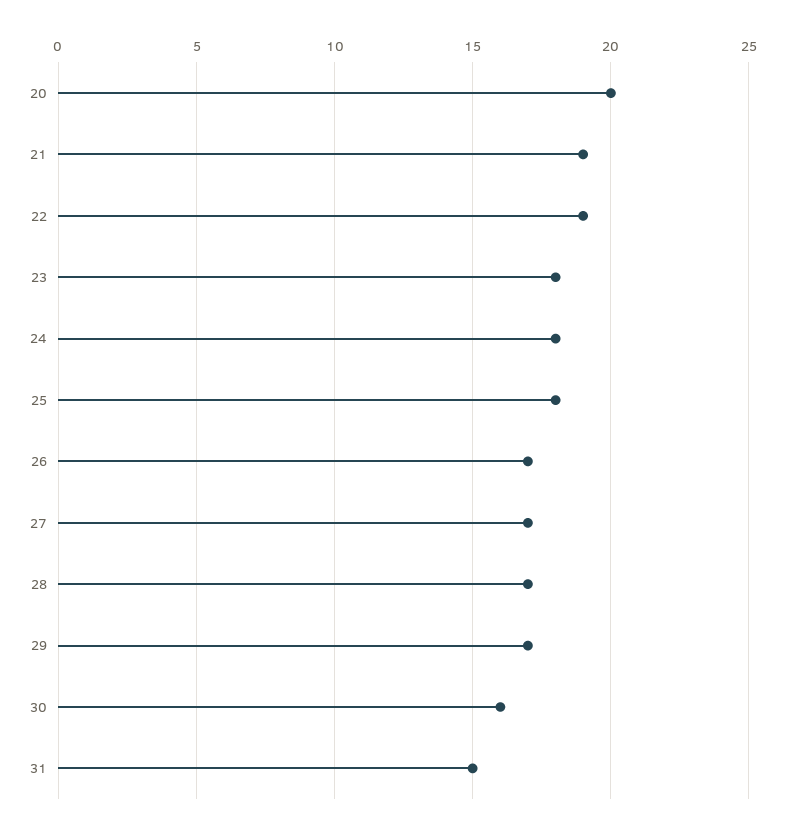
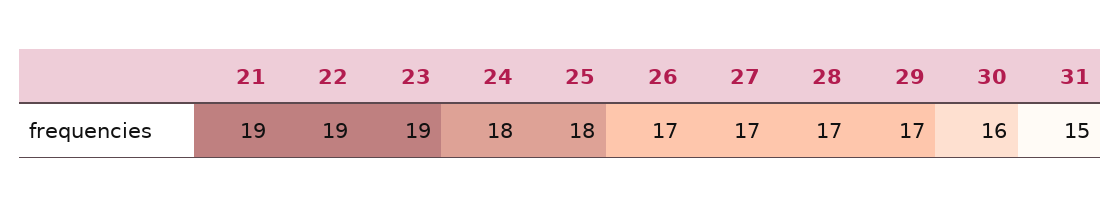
  {
-   "20": 20,
    "21": 19,
    "22": 19,
-   "23": 18,
+   "23": 19,
    "24": 18,
    "25": 18,
    "26": 17,
    "27": 17,
    "28": 17,
    "29": 17,
    "30": 16,
    "31": 15
  }

